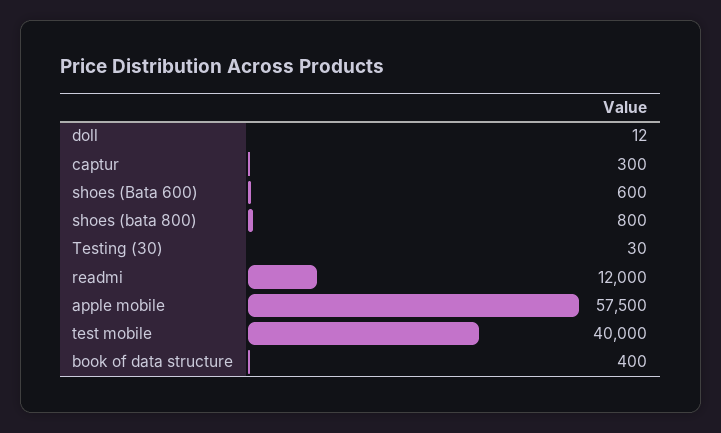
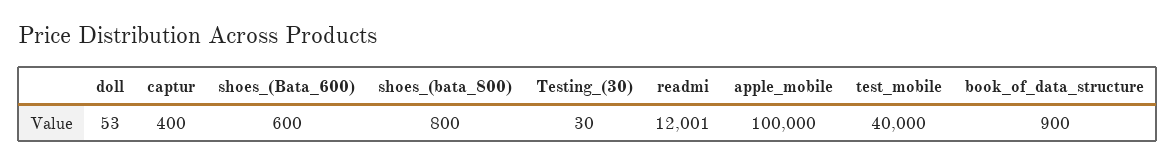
  {
-   "doll": 12,
+   "doll": 53,
-   "captur": 300,
+   "captur": 400,
    "shoes (Bata 600)": 600,
    "shoes (bata 800)": 800,
    "Testing (30)": 30,
-   "readmi": 12000,
+   "readmi": 12001,
-   "apple mobile": 57500,
+   "apple mobile": 100000,
    "test mobile": 40000,
-   "book of data structure": 400
+   "book of data structure": 900
  }

